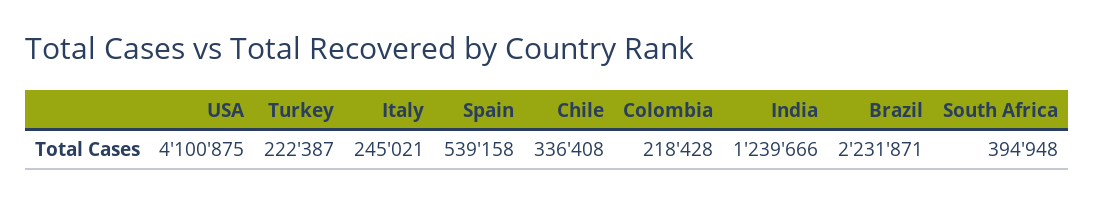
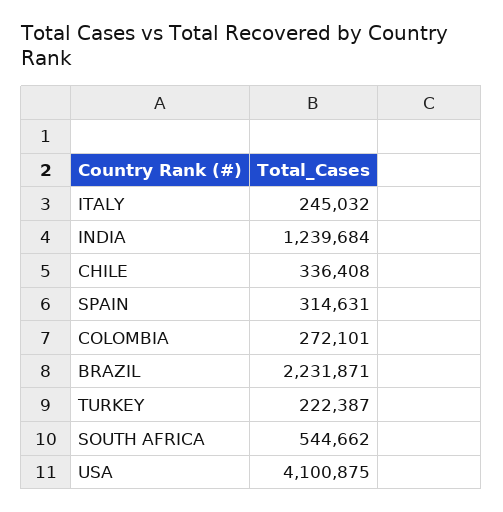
  {
    "USA": 4100875,
    "Turkey": 222387,
-   "Italy": 245021,
+   "Italy": 245032,
-   "Spain": 539158,
+   "Spain": 314631,
    "Chile": 336408,
-   "Colombia": 218428,
+   "Colombia": 272101,
-   "India": 1239666,
+   "India": 1239684,
    "Brazil": 2231871,
-   "South Africa": 394948
+   "South Africa": 544662
  }

